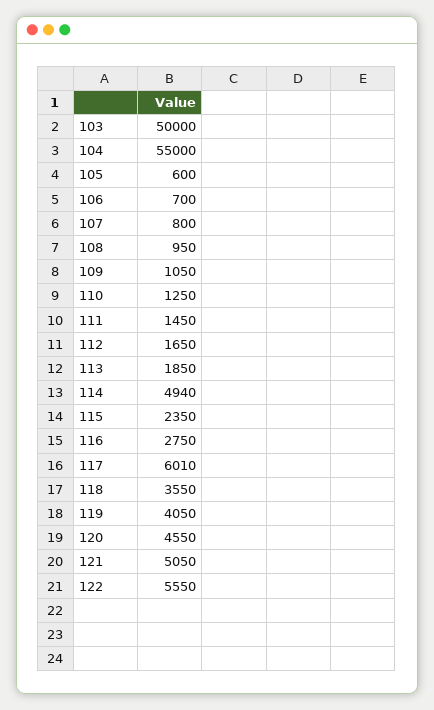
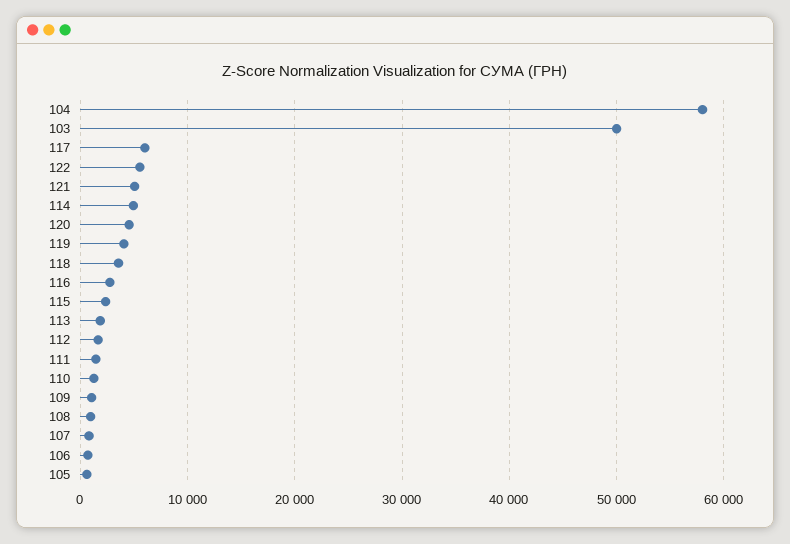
  {
    "103": 50000,
-   "104": 55000,
+   "104": 58000,
    "105": 600,
    "106": 700,
    "107": 800,
    "108": 950,
    "109": 1050,
    "110": 1250,
    "111": 1450,
    "112": 1650,
    "113": 1850,
    "114": 4940,
    "115": 2350,
    "116": 2750,
    "117": 6010,
    "118": 3550,
    "119": 4050,
    "120": 4550,
    "121": 5050,
    "122": 5550
  }

